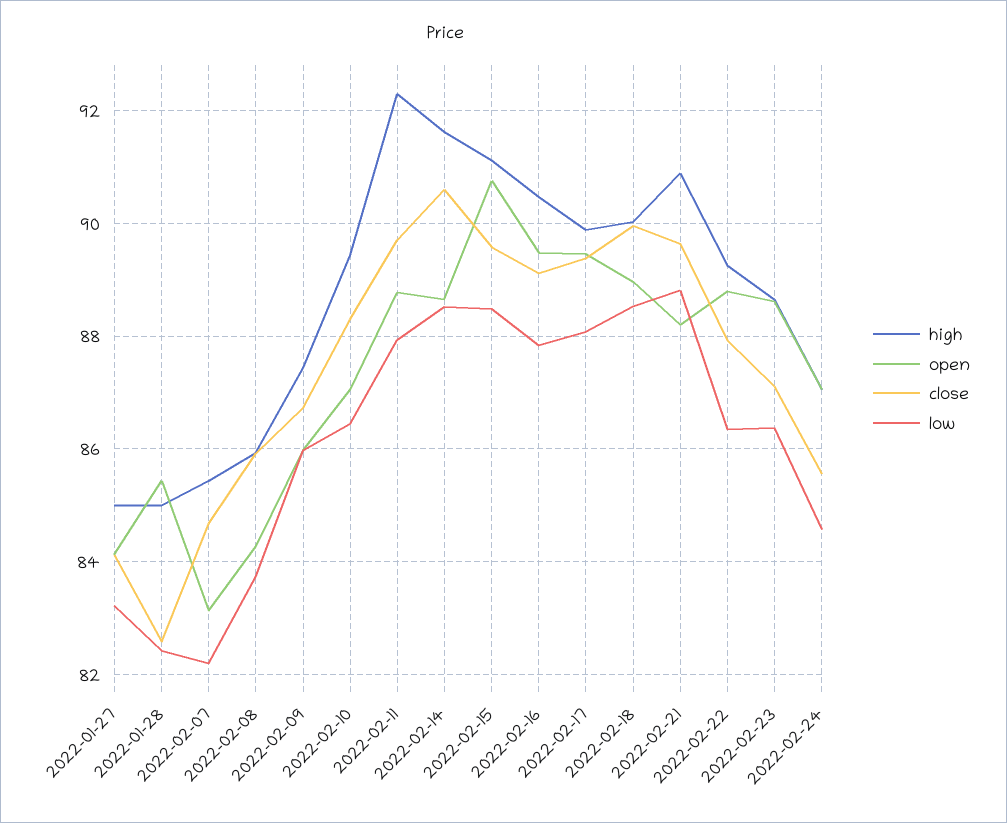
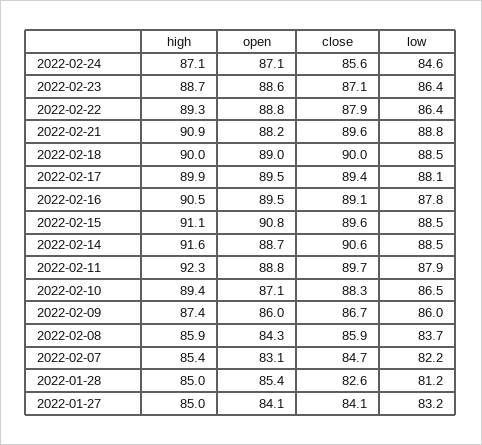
  {
    "high": {
      "2022-01-27": 85,
      "2022-01-28": 85,
      "2022-02-07": 85.4,
      "2022-02-08": 85.9,
      "2022-02-09": 87.4,
      "2022-02-10": 89.4,
      "2022-02-11": 92.3,
      "2022-02-14": 91.6,
      "2022-02-15": 91.1,
      "2022-02-16": 90.5,
      "2022-02-17": 89.9,
      "2022-02-18": 90,
      "2022-02-21": 90.9,
      "2022-02-22": 89.3,
      "2022-02-23": 88.7,
      "2022-02-24": 87.1
    },
    "open": {
      "2022-01-27": 84.1,
      "2022-01-28": 85.4,
      "2022-02-07": 83.1,
      "2022-02-08": 84.3,
      "2022-02-09": 86,
      "2022-02-10": 87.1,
      "2022-02-11": 88.8,
      "2022-02-14": 88.7,
      "2022-02-15": 90.8,
      "2022-02-16": 89.5,
      "2022-02-17": 89.5,
      "2022-02-18": 89,
      "2022-02-21": 88.2,
      "2022-02-22": 88.8,
      "2022-02-23": 88.6,
      "2022-02-24": 87.1
    },
    "close": {
      "2022-01-27": 84.1,
      "2022-01-28": 82.6,
      "2022-02-07": 84.7,
      "2022-02-08": 85.9,
      "2022-02-09": 86.7,
      "2022-02-10": 88.3,
      "2022-02-11": 89.7,
      "2022-02-14": 90.6,
      "2022-02-15": 89.6,
      "2022-02-16": 89.1,
      "2022-02-17": 89.4,
      "2022-02-18": 90,
      "2022-02-21": 89.6,
      "2022-02-22": 87.9,
      "2022-02-23": 87.1,
      "2022-02-24": 85.6
    },
    "low": {
      "2022-01-27": 83.2,
-     "2022-01-28": 82.4,
+     "2022-01-28": 81.2,
      "2022-02-07": 82.2,
      "2022-02-08": 83.7,
      "2022-02-09": 86,
      "2022-02-10": 86.5,
      "2022-02-11": 87.9,
      "2022-02-14": 88.5,
      "2022-02-15": 88.5,
      "2022-02-16": 87.8,
      "2022-02-17": 88.1,
      "2022-02-18": 88.5,
      "2022-02-21": 88.8,
      "2022-02-22": 86.4,
      "2022-02-23": 86.4,
      "2022-02-24": 84.6
    }
  }

